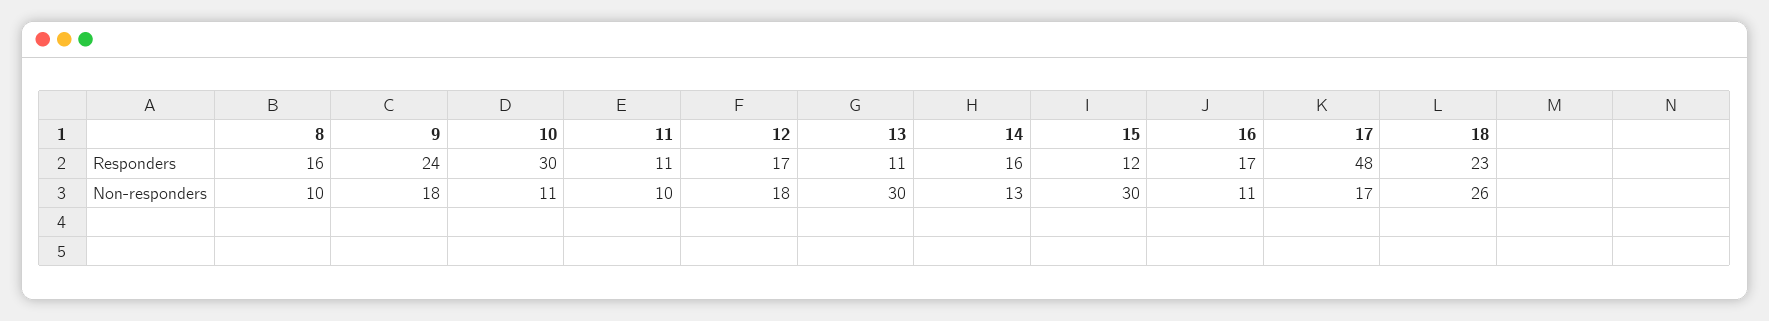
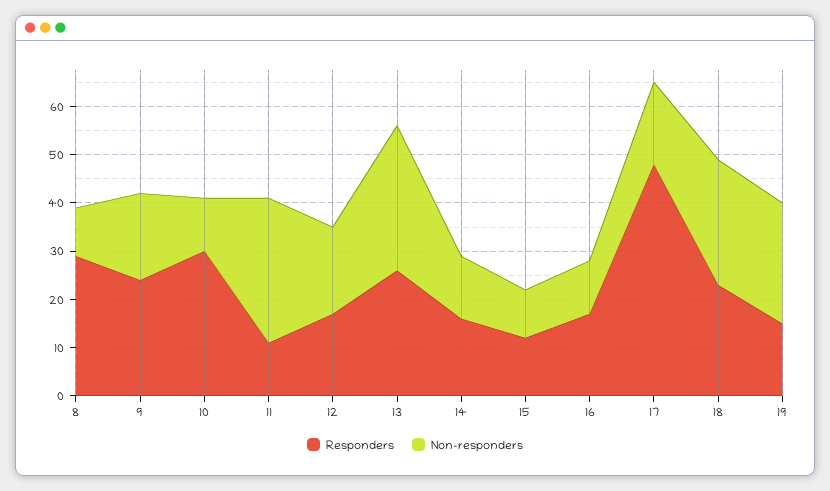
  {
    "Responders": {
-     "8": 16,
+     "8": 30,
      "9": 24,
      "10": 30,
      "11": 11,
      "12": 17,
-     "13": 11,
+     "13": 25,
      "14": 16,
      "15": 12,
      "16": 17,
      "17": 48,
-     "18": 23
+     "18": 23,
+     "19": 15
    },
    "Non-responders": {
      "8": 10,
      "9": 18,
      "10": 11,
-     "11": 10,
+     "11": 30,
      "12": 18,
      "13": 30,
      "14": 13,
-     "15": 30,
+     "15": 10,
      "16": 11,
      "17": 17,
-     "18": 26
+     "18": 26,
+     "19": 25
    }
  }

